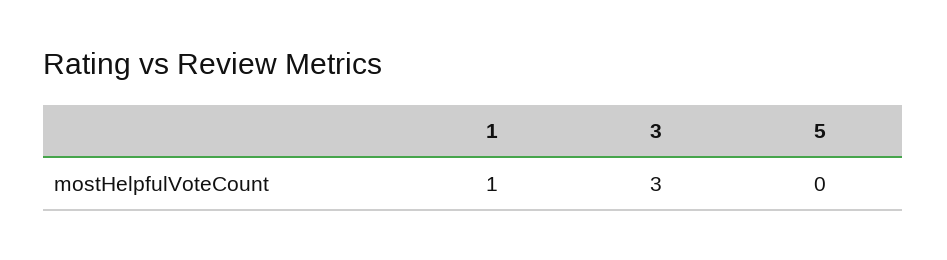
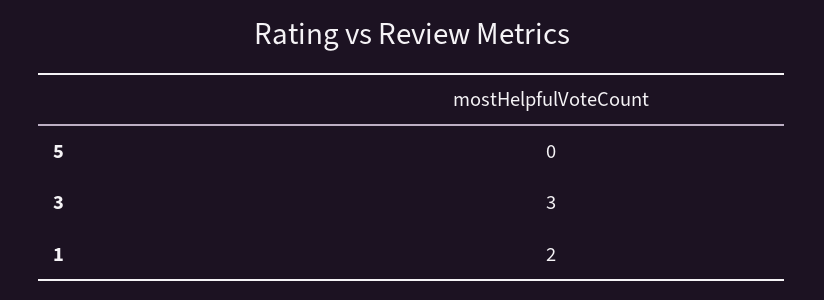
  {
-   "1": 1,
+   "1": 2,
    "3": 3,
    "5": 0
  }

